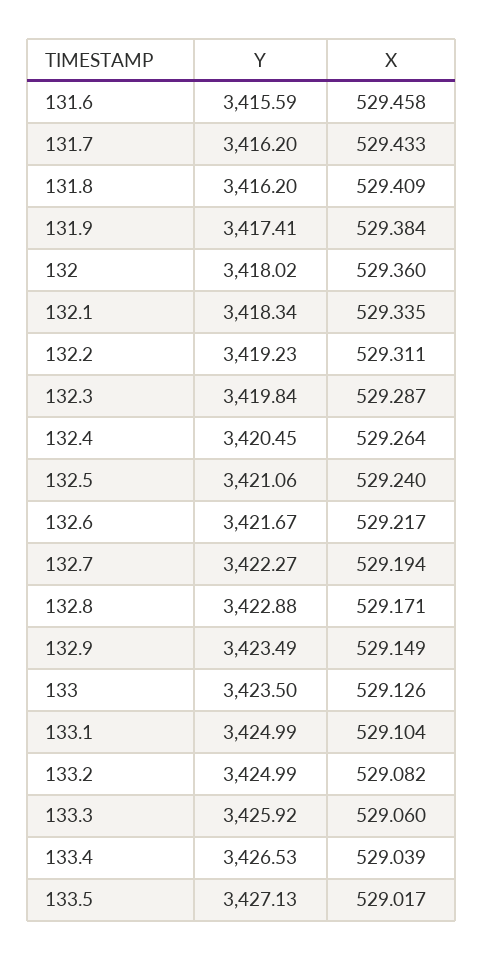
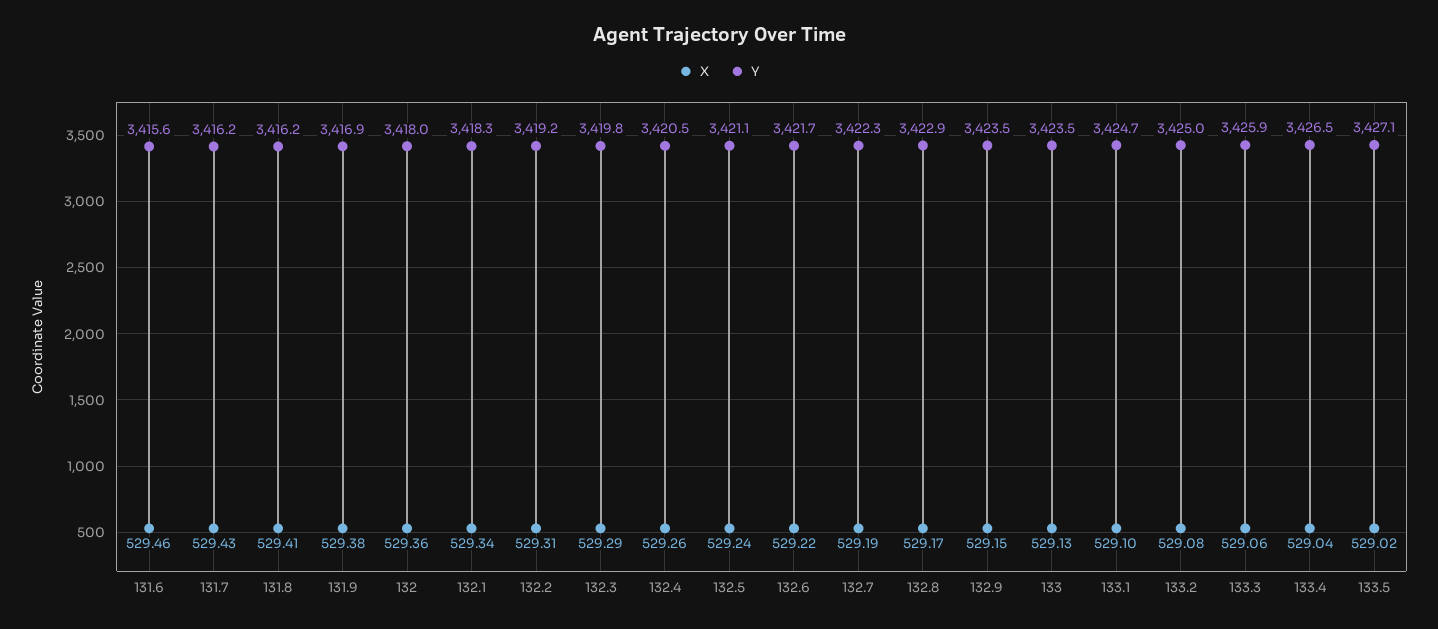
  {
    "Y": {
      "131.6": 3415.59,
      "131.7": 3416.2,
      "131.8": 3416.2,
-     "131.9": 3417.41,
+     "131.9": 3416.9,
      "132": 3418.02,
      "132.1": 3418.34,
      "132.2": 3419.23,
      "132.3": 3419.84,
      "132.4": 3420.45,
      "132.5": 3421.06,
      "132.6": 3421.67,
      "132.7": 3422.27,
      "132.8": 3422.88,
      "132.9": 3423.49,
      "133": 3423.5,
-     "133.1": 3424.99,
+     "133.1": 3424.7,
      "133.2": 3424.99,
      "133.3": 3425.92,
      "133.4": 3426.53,
      "133.5": 3427.13
    },
    "X": {
      "131.6": 529.458,
      "131.7": 529.433,
      "131.8": 529.409,
      "131.9": 529.384,
      "132": 529.36,
      "132.1": 529.335,
      "132.2": 529.311,
      "132.3": 529.287,
      "132.4": 529.264,
      "132.5": 529.24,
      "132.6": 529.217,
      "132.7": 529.194,
      "132.8": 529.171,
      "132.9": 529.149,
      "133": 529.126,
      "133.1": 529.104,
      "133.2": 529.082,
      "133.3": 529.06,
      "133.4": 529.039,
      "133.5": 529.017
    }
  }

